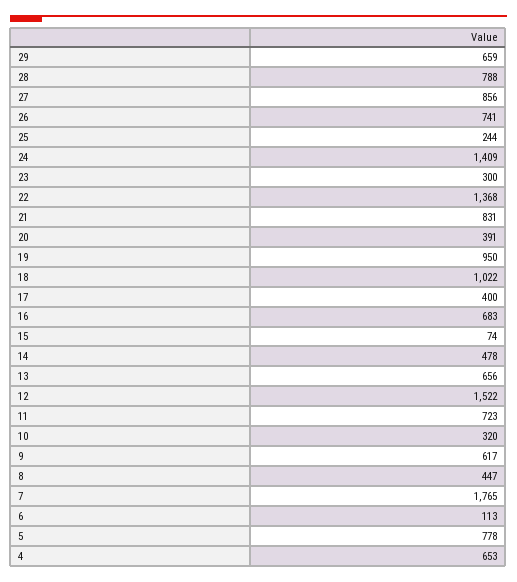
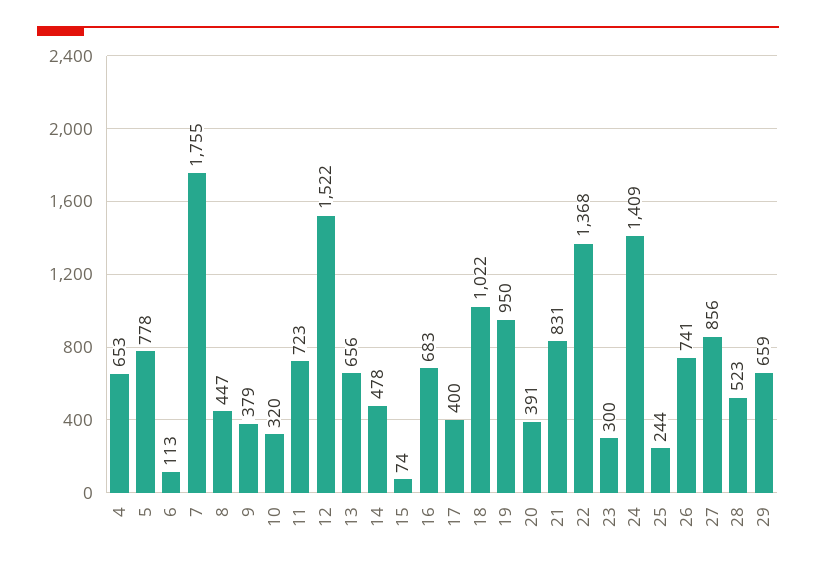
  {
    "29": 659,
-   "28": 788,
+   "28": 523,
    "27": 856,
    "26": 741,
    "25": 244,
    "24": 1409,
    "23": 300,
    "22": 1368,
    "21": 831,
    "20": 391,
    "19": 950,
    "18": 1022,
    "17": 400,
    "16": 683,
    "15": 74,
    "14": 478,
    "13": 656,
    "12": 1522,
    "11": 723,
    "10": 320,
-   "9": 617,
+   "9": 379,
    "8": 447,
-   "7": 1765,
+   "7": 1755,
    "6": 113,
    "5": 778,
    "4": 653
  }

